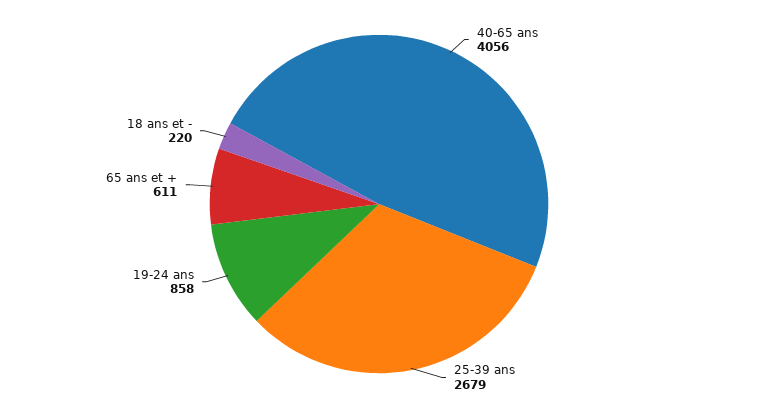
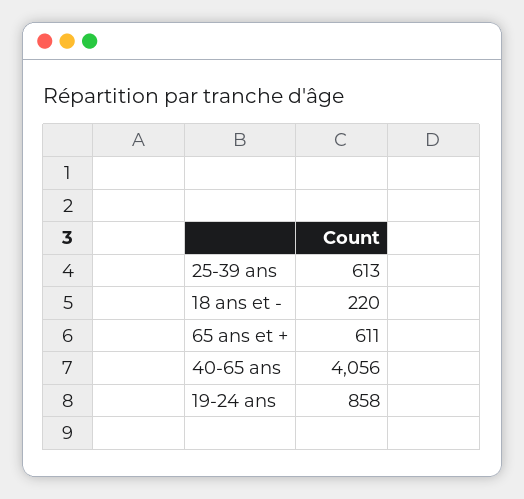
  {
    "40-65 ans": 4056,
-   "25-39 ans": 2679,
+   "25-39 ans": 613,
    "19-24 ans": 858,
    "65 ans et +": 611,
    "18 ans et -": 220
  }

